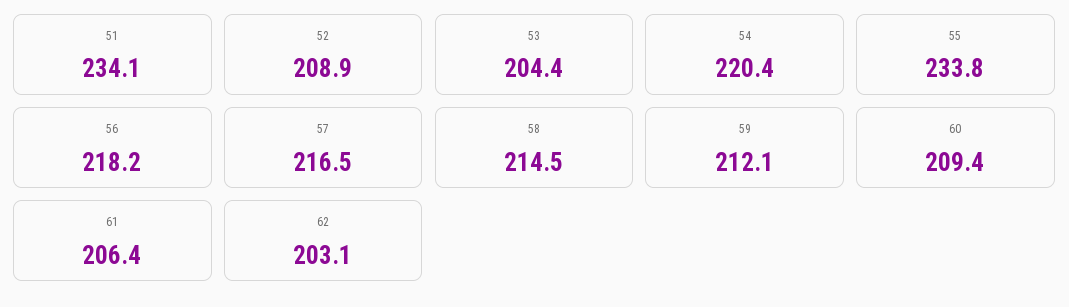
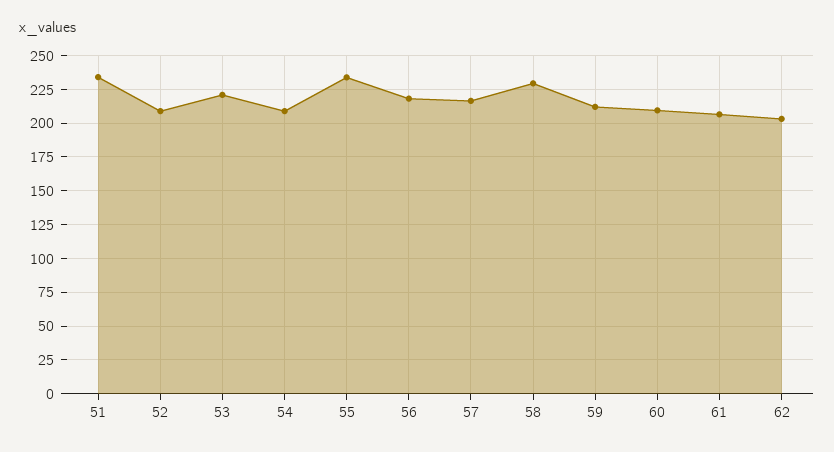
  {
    "51": 234.1,
    "52": 208.9,
-   "53": 204.4,
+   "53": 220,
-   "54": 220.4,
+   "54": 210,
    "55": 233.8,
    "56": 218.2,
    "57": 216.5,
-   "58": 214.5,
+   "58": 230,
    "59": 212.1,
    "60": 209.4,
    "61": 206.4,
    "62": 203.1
  }

